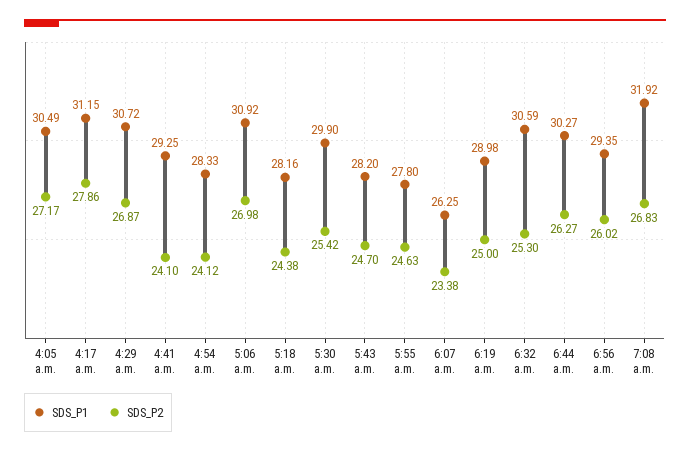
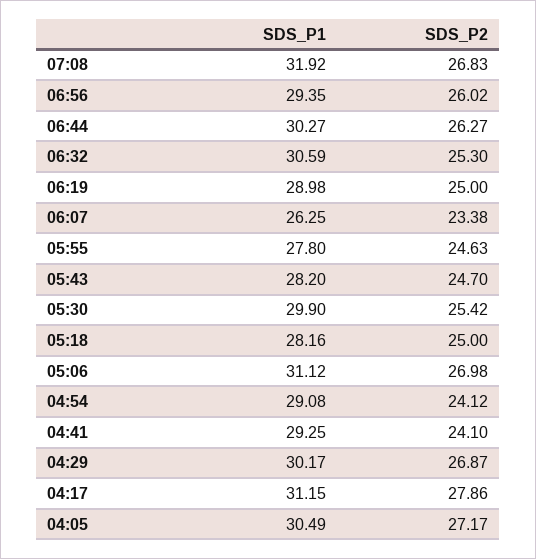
  {
    "SDS_P1": {
      "4:05 a.m.": 30.49,
      "4:17 a.m.": 31.15,
-     "4:29 a.m.": 30.72,
+     "4:29 a.m.": 30.17,
      "4:41 a.m.": 29.25,
-     "4:54 a.m.": 28.33,
+     "4:54 a.m.": 29.08,
-     "5:06 a.m.": 30.92,
+     "5:06 a.m.": 31.12,
      "5:18 a.m.": 28.16,
      "5:30 a.m.": 29.9,
      "5:43 a.m.": 28.2,
      "5:55 a.m.": 27.8,
      "6:07 a.m.": 26.25,
      "6:19 a.m.": 28.98,
      "6:32 a.m.": 30.59,
      "6:44 a.m.": 30.27,
      "6:56 a.m.": 29.35,
      "7:08 a.m.": 31.92
    },
    "SDS_P2": {
      "4:05 a.m.": 27.17,
      "4:17 a.m.": 27.86,
      "4:29 a.m.": 26.87,
      "4:41 a.m.": 24.1,
      "4:54 a.m.": 24.12,
      "5:06 a.m.": 26.98,
-     "5:18 a.m.": 24.38,
+     "5:18 a.m.": 25,
      "5:30 a.m.": 25.42,
      "5:43 a.m.": 24.7,
      "5:55 a.m.": 24.63,
      "6:07 a.m.": 23.38,
      "6:19 a.m.": 25,
      "6:32 a.m.": 25.3,
      "6:44 a.m.": 26.27,
      "6:56 a.m.": 26.02,
      "7:08 a.m.": 26.83
    }
  }

